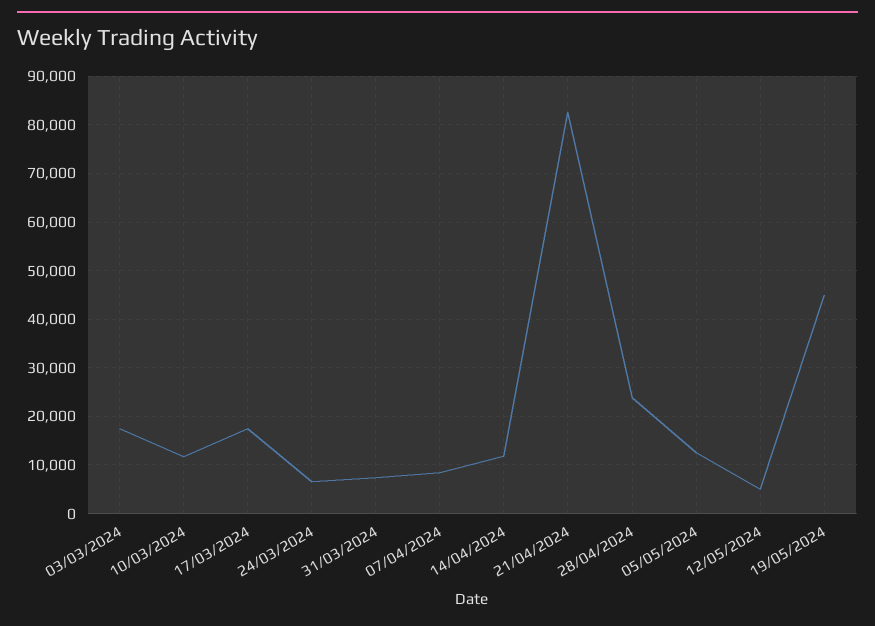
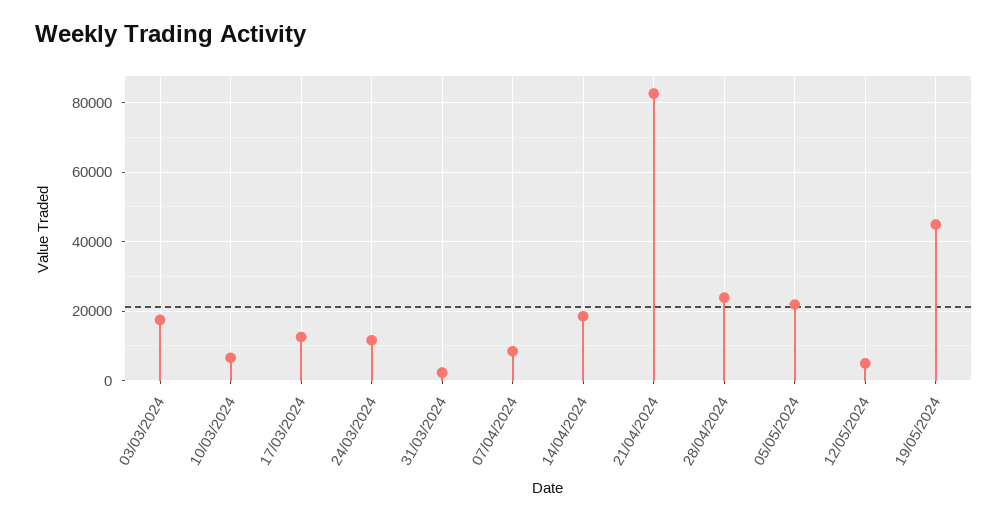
  {
    "03/03/2024": 18000,
-   "10/03/2024": 12000,
+   "10/03/2024": 6000,
-   "17/03/2024": 18000,
+   "17/03/2024": 12000,
-   "24/03/2024": 6000,
+   "24/03/2024": 12000,
-   "31/03/2024": 8000,
+   "31/03/2024": 2000,
    "07/04/2024": 8000,
-   "14/04/2024": 12000,
+   "14/04/2024": 18000,
    "21/04/2024": 82000,
    "28/04/2024": 24000,
-   "05/05/2024": 12000,
+   "05/05/2024": 22000,
    "12/05/2024": 4000,
    "19/05/2024": 44000
  }

